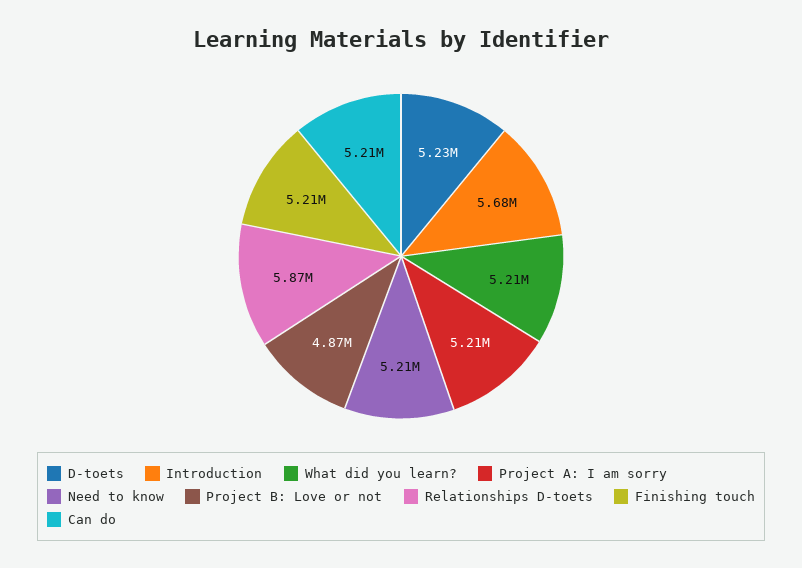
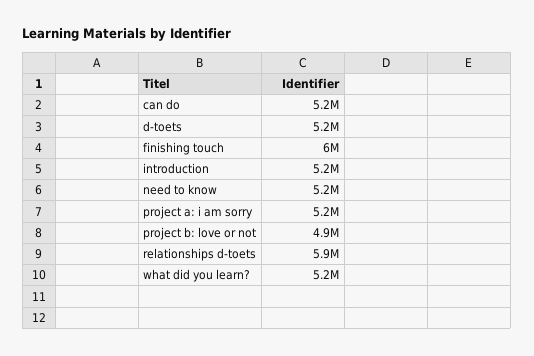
  {
    "D-toets": 5230000,
-   "Introduction": 5680000,
+   "Introduction": 5200000,
    "What did you learn?": 5210000,
    "Project A: I am sorry": 5210000,
    "Need to know": 5210000,
    "Project B: Love or not": 4870000,
    "Relationships D-toets": 5870000,
-   "Finishing touch": 5210000,
+   "Finishing touch": 6000000,
    "Can do": 5210000
  }

